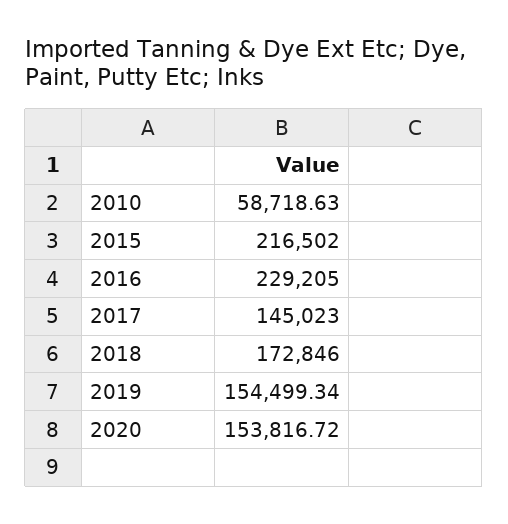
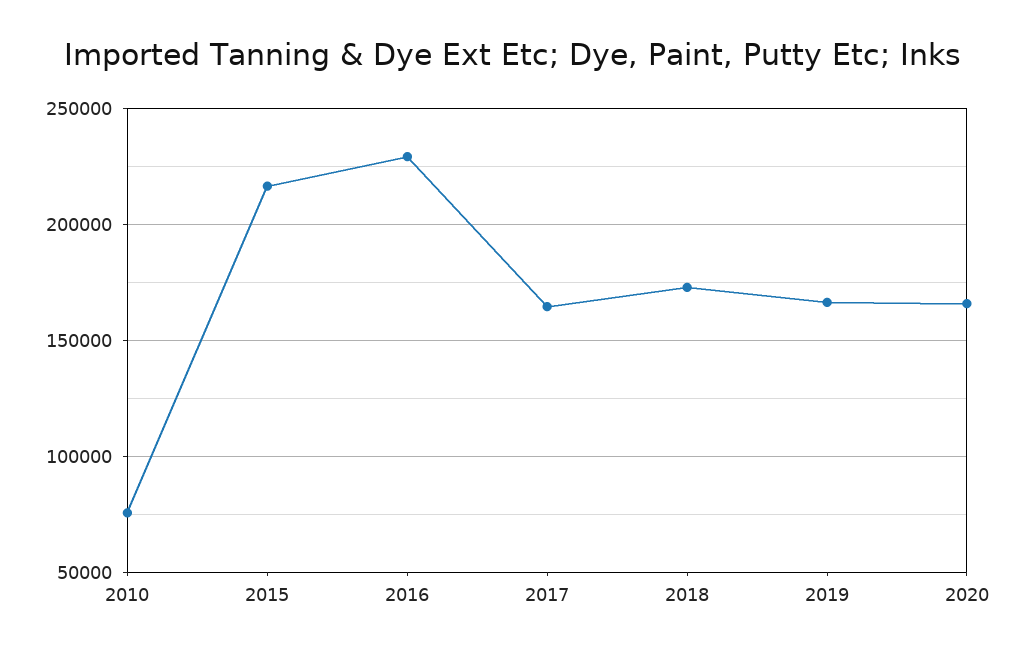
  {
-   "2010": 58718.63,
+   "2010": 75000,
    "2015": 216502,
    "2016": 229205,
-   "2017": 145023,
+   "2017": 165000,
    "2018": 172846,
-   "2019": 154499.34,
+   "2019": 165000,
-   "2020": 153816.72
+   "2020": 165000
  }

